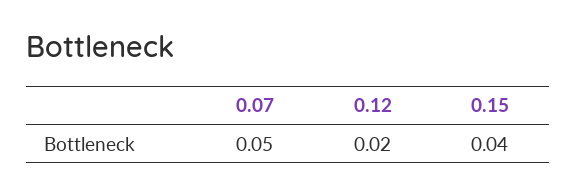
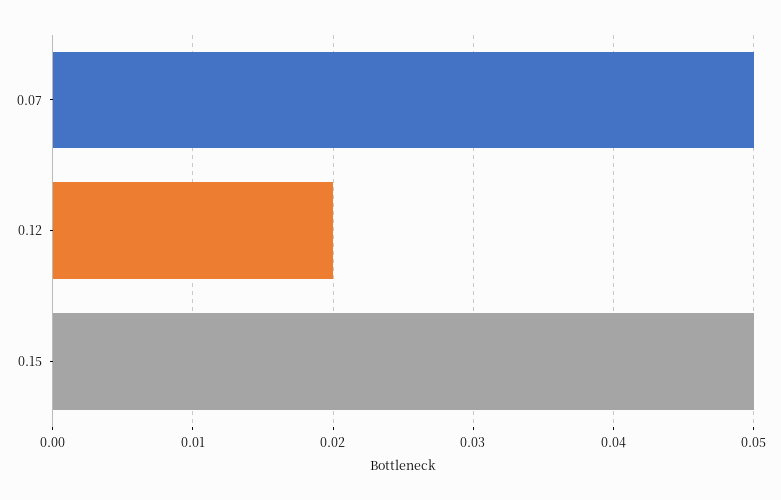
  {
    "0.07": 0.05,
    "0.12": 0.02,
-   "0.15": 0.04
+   "0.15": 0.05
  }

